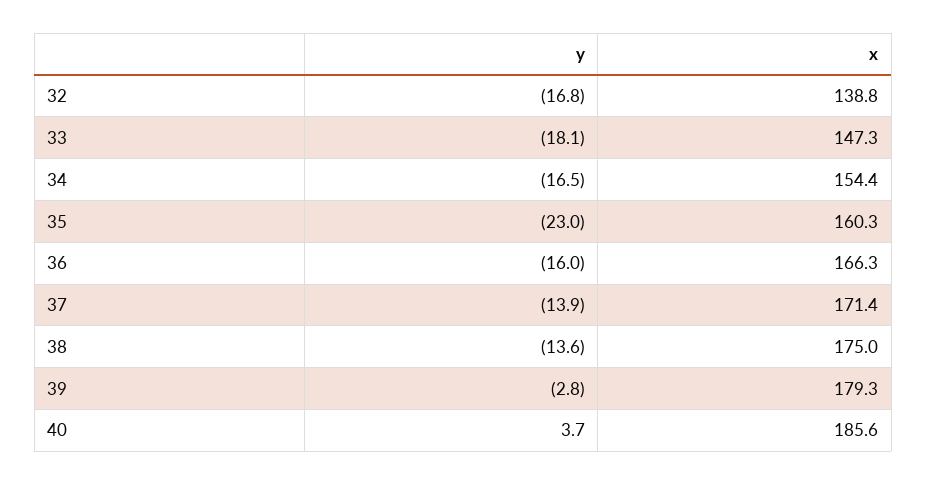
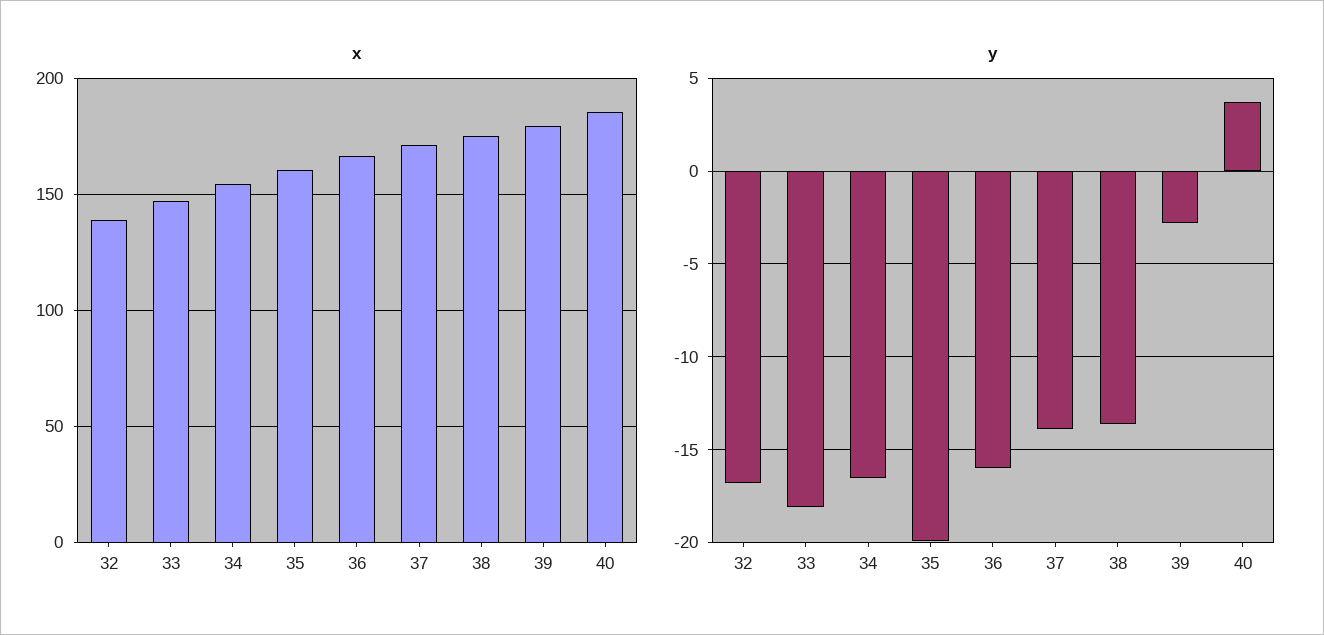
  {
    "y": {
      "32": -16.8,
      "33": -18.1,
      "34": -16.5,
-     "35": -23,
+     "35": -20,
      "36": -16,
      "37": -13.9,
      "38": -13.6,
      "39": -2.8,
      "40": 3.7
    },
    "x": {
      "32": 138.8,
      "33": 147.3,
      "34": 154.4,
      "35": 160.3,
      "36": 166.3,
      "37": 171.4,
      "38": 175,
      "39": 179.3,
      "40": 185.6
    }
  }

